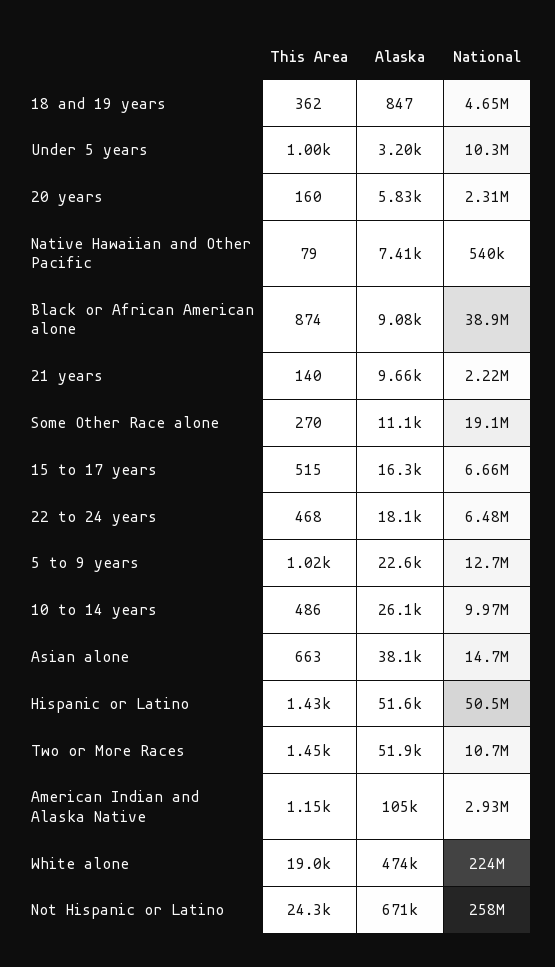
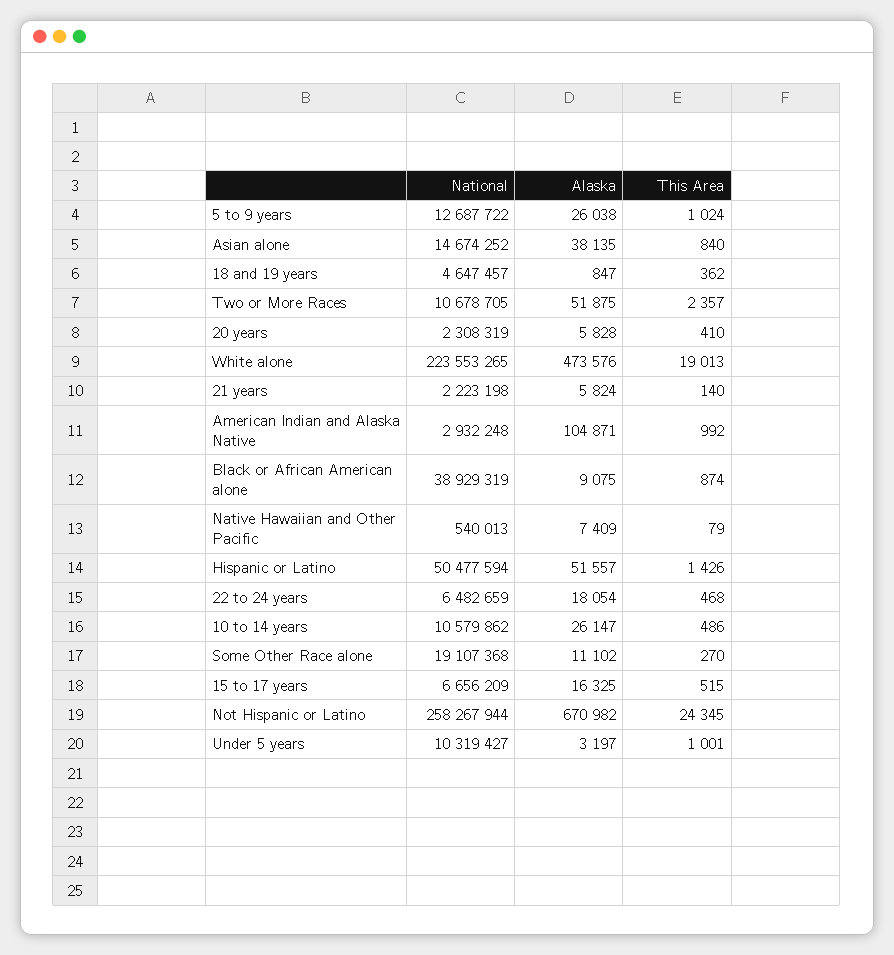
  {
    "This Area": {
      "18 and 19 years": 362,
      "Under 5 years": 1001,
-     "20 years": 160,
+     "20 years": 410,
      "Native Hawaiian and Other Pacific": 79,
      "Black or African American alone": 874,
      "21 years": 140,
      "Some Other Race alone": 270,
      "15 to 17 years": 515,
      "22 to 24 years": 468,
      "5 to 9 years": 1024,
      "10 to 14 years": 486,
-     "Asian alone": 663,
+     "Asian alone": 840,
      "Hispanic or Latino": 1426,
-     "Two or More Races": 1450,
+     "Two or More Races": 2357,
-     "American Indian and Alaska Native": 1150,
+     "American Indian and Alaska Native": 992,
      "White alone": 19013,
      "Not Hispanic or Latino": 24345
    },
    "Alaska": {
      "18 and 19 years": 847,
      "Under 5 years": 3197,
      "20 years": 5828,
      "Native Hawaiian and Other Pacific": 7409,
      "Black or African American alone": 9075,
-     "21 years": 9660,
+     "21 years": 5824,
      "Some Other Race alone": 11102,
      "15 to 17 years": 16325,
      "22 to 24 years": 18054,
-     "5 to 9 years": 22600,
+     "5 to 9 years": 26038,
      "10 to 14 years": 26147,
      "Asian alone": 38135,
      "Hispanic or Latino": 51557,
      "Two or More Races": 51875,
      "American Indian and Alaska Native": 104871,
      "White alone": 473576,
      "Not Hispanic or Latino": 670982
    },
    "National": {
      "18 and 19 years": 4647457,
      "Under 5 years": 10319427,
      "20 years": 2308319,
      "Native Hawaiian and Other Pacific": 540013,
      "Black or African American alone": 38929319,
      "21 years": 2223198,
      "Some Other Race alone": 19107368,
      "15 to 17 years": 6656209,
      "22 to 24 years": 6482659,
      "5 to 9 years": 12687722,
-     "10 to 14 years": 9970000,
+     "10 to 14 years": 10579862,
      "Asian alone": 14674252,
      "Hispanic or Latino": 50477594,
      "Two or More Races": 10678705,
      "American Indian and Alaska Native": 2932248,
      "White alone": 223553265,
      "Not Hispanic or Latino": 258267944
    }
  }

